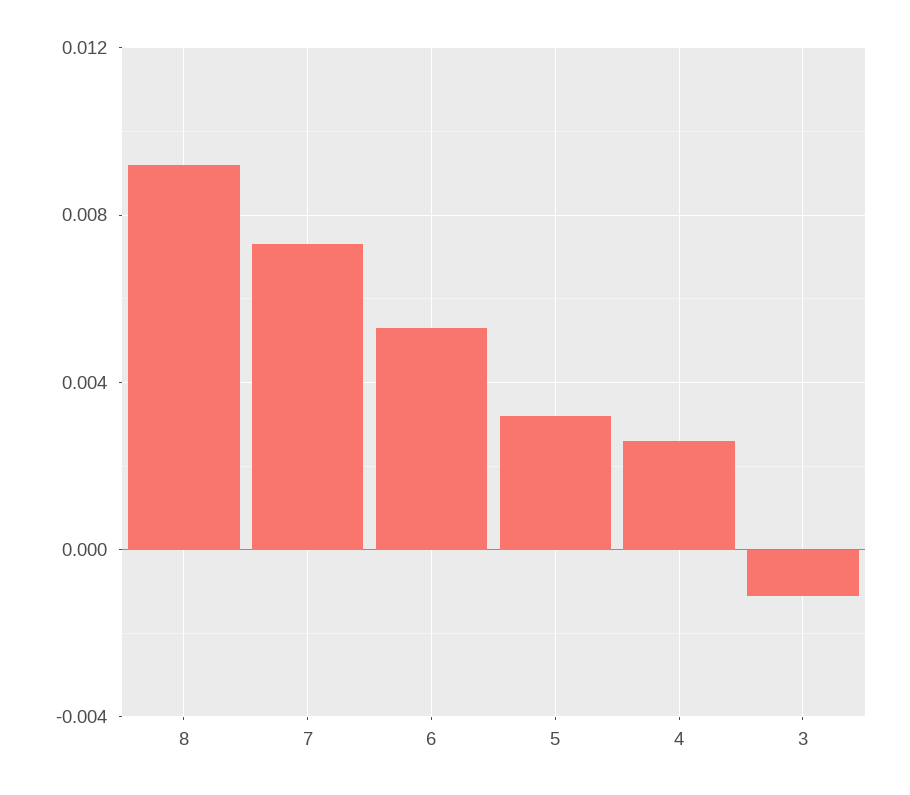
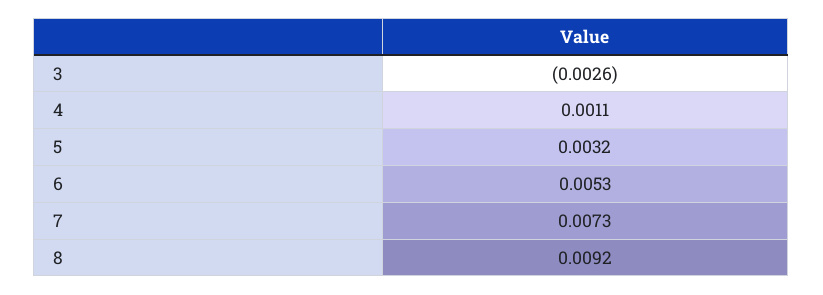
  {
    "8": 0.0092,
    "7": 0.0073,
    "6": 0.0053,
    "5": 0.0032,
-   "4": 0.0025,
+   "4": 0.0011,
-   "3": -0.001
+   "3": -0.0026
  }

